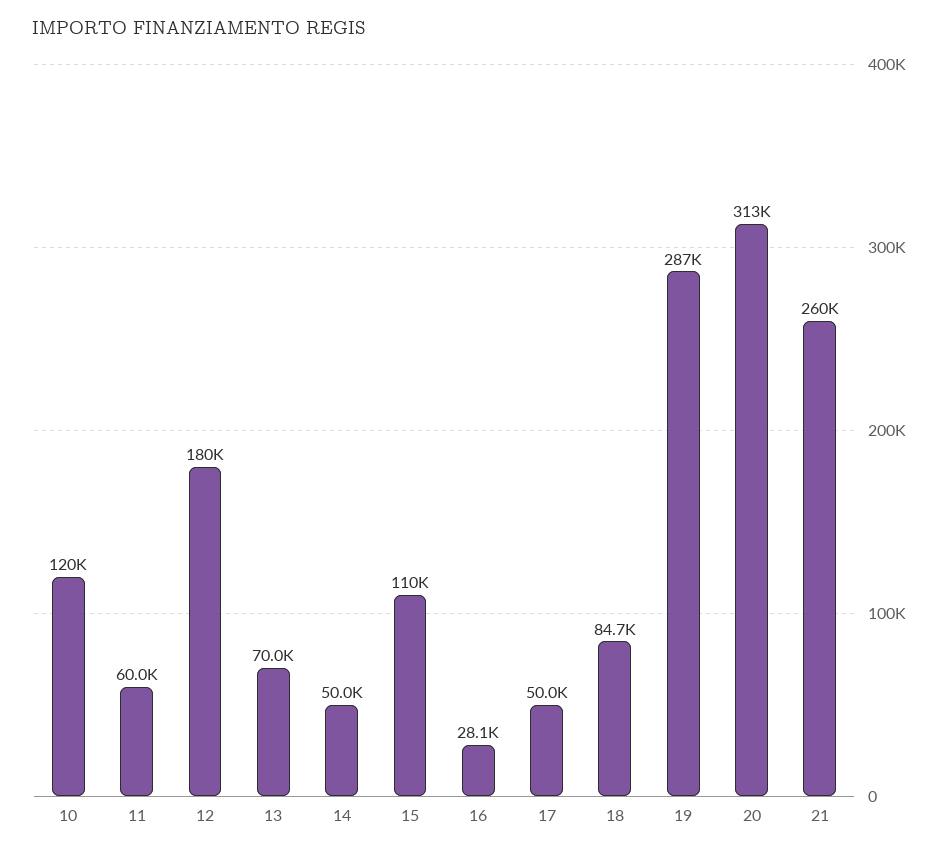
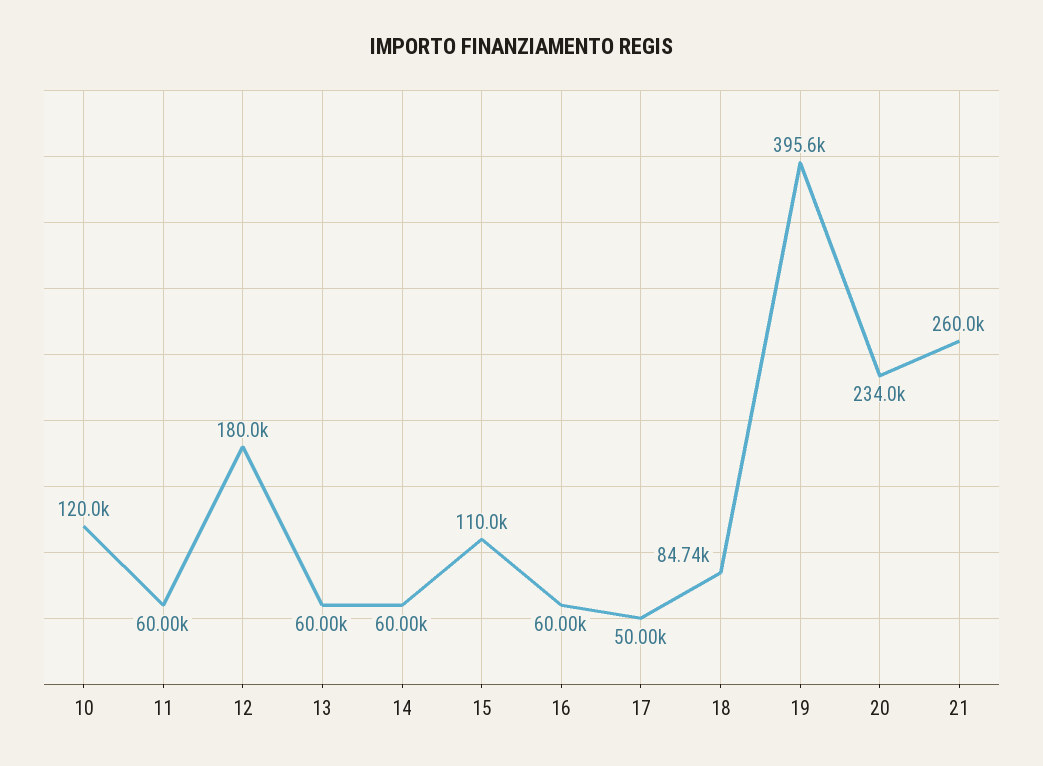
  {
    "10": 120000,
    "11": 60000,
    "12": 180000,
-   "13": 70000,
+   "13": 60000,
-   "14": 50000,
+   "14": 60000,
    "15": 110000,
-   "16": 28100,
+   "16": 60000,
    "17": 50000,
    "18": 84740,
-   "19": 287000,
+   "19": 395600,
-   "20": 313000,
+   "20": 234000,
    "21": 260000
  }

